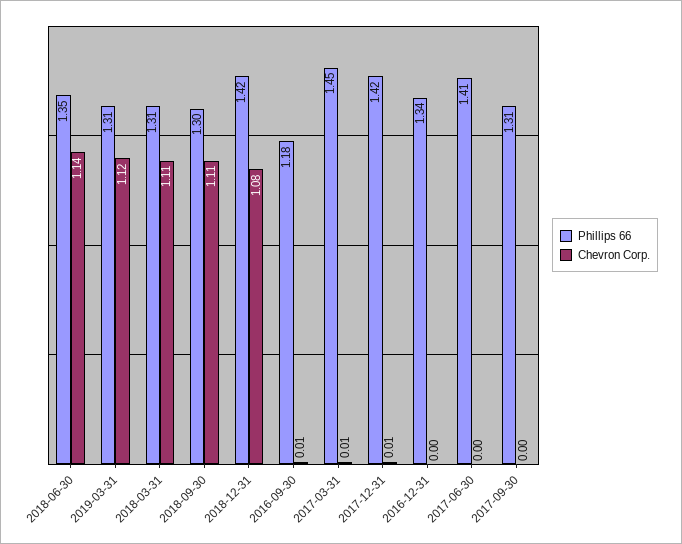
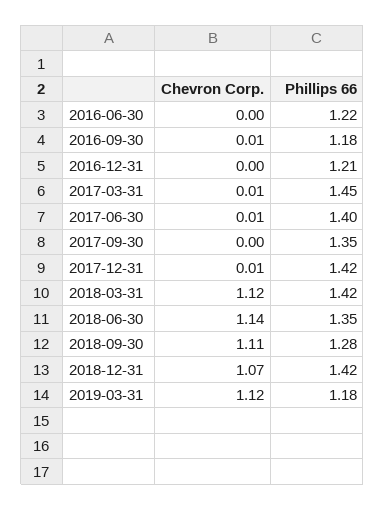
  {
    "Phillips 66": {
      "2018-06-30": 1.35,
-     "2019-03-31": 1.31,
+     "2019-03-31": 1.18,
-     "2018-03-31": 1.31,
+     "2018-03-31": 1.42,
-     "2018-09-30": 1.3,
+     "2018-09-30": 1.28,
      "2018-12-31": 1.42,
      "2016-09-30": 1.18,
      "2017-03-31": 1.45,
      "2017-12-31": 1.42,
-     "2016-12-31": 1.34,
+     "2016-12-31": 1.21,
-     "2017-06-30": 1.41,
+     "2017-06-30": 1.4,
-     "2017-09-30": 1.31
+     "2017-09-30": 1.35,
+     "2016-06-30": 1.22
    },
    "Chevron Corp.": {
      "2018-06-30": 1.14,
      "2019-03-31": 1.12,
-     "2018-03-31": 1.11,
+     "2018-03-31": 1.12,
      "2018-09-30": 1.11,
-     "2018-12-31": 1.08,
+     "2018-12-31": 1.07,
      "2016-09-30": 0.01,
      "2017-03-31": 0.01,
      "2017-12-31": 0.01,
      "2016-12-31": 0,
-     "2017-06-30": 0,
+     "2017-06-30": 0.01,
-     "2017-09-30": 0
+     "2017-09-30": 0,
+     "2016-06-30": 0
    }
  }

